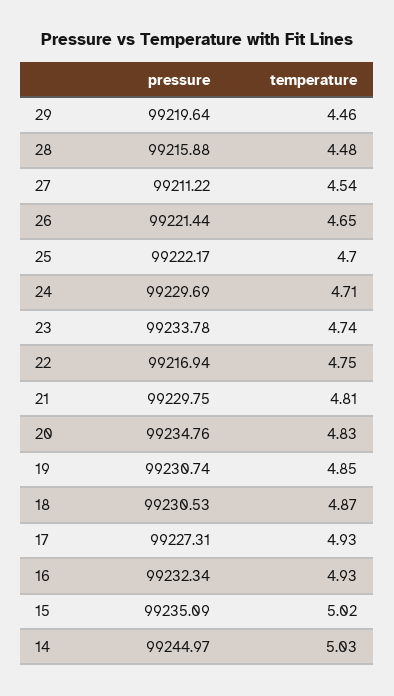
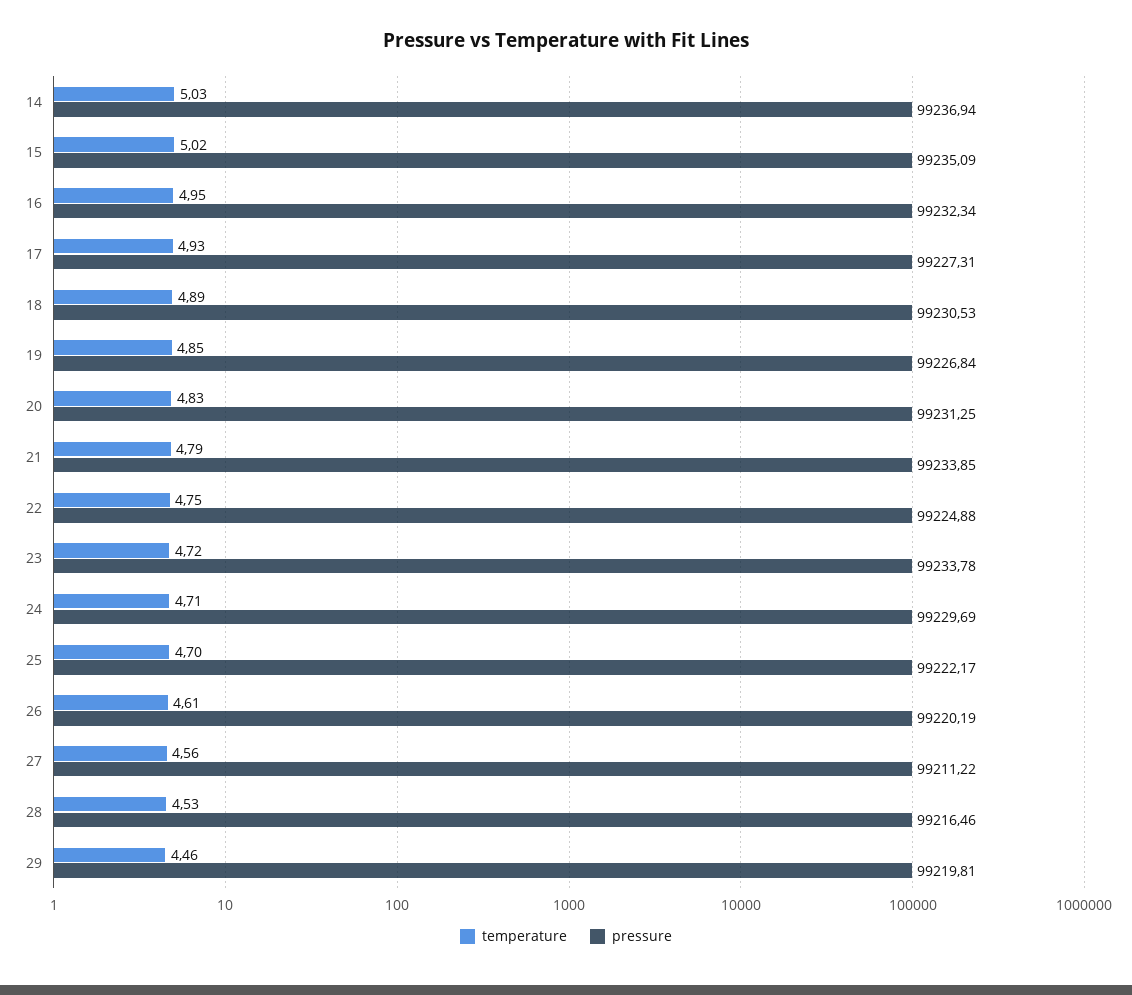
  {
    "pressure": {
-     "29": 99219.64,
+     "29": 99219.81,
-     "28": 99215.88,
+     "28": 99216.46,
      "27": 99211.22,
-     "26": 99221.44,
+     "26": 99220.19,
      "25": 99222.17,
      "24": 99229.69,
      "23": 99233.78,
-     "22": 99216.94,
+     "22": 99224.88,
-     "21": 99229.75,
+     "21": 99233.85,
-     "20": 99234.76,
+     "20": 99231.25,
-     "19": 99230.74,
+     "19": 99226.84,
      "18": 99230.53,
      "17": 99227.31,
      "16": 99232.34,
      "15": 99235.09,
-     "14": 99244.97
+     "14": 99236.94
    },
    "temperature": {
      "29": 4.46,
-     "28": 4.48,
+     "28": 4.53,
-     "27": 4.54,
+     "27": 4.56,
-     "26": 4.65,
+     "26": 4.61,
      "25": 4.7,
      "24": 4.71,
-     "23": 4.74,
+     "23": 4.72,
      "22": 4.75,
-     "21": 4.81,
+     "21": 4.79,
      "20": 4.83,
      "19": 4.85,
-     "18": 4.87,
+     "18": 4.89,
      "17": 4.93,
-     "16": 4.93,
+     "16": 4.95,
      "15": 5.02,
      "14": 5.03
    }
  }

